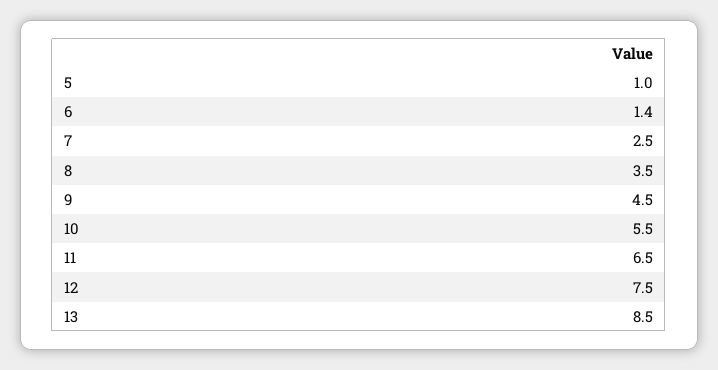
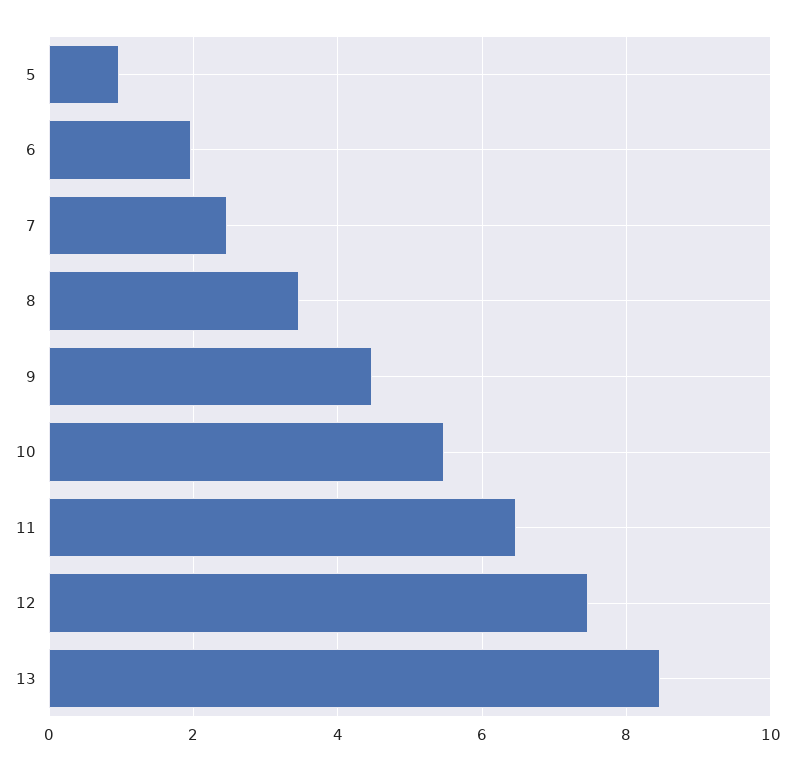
  {
    "5": 1,
-   "6": 1.4,
+   "6": 2,
    "7": 2.5,
    "8": 3.5,
    "9": 4.5,
    "10": 5.5,
    "11": 6.5,
    "12": 7.5,
    "13": 8.5
  }

